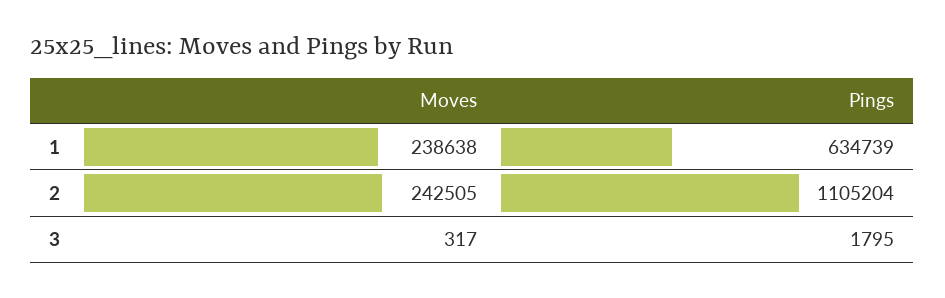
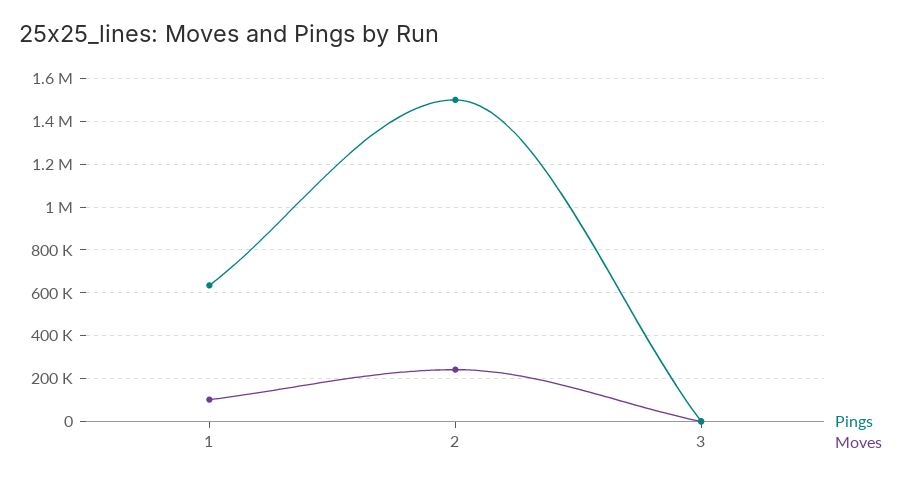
  {
    "Moves": {
-     "1": 238638,
+     "1": 100000,
      "2": 242505,
      "3": 317
    },
    "Pings": {
      "1": 634739,
-     "2": 1105204,
+     "2": 1500000,
      "3": 1795
    }
  }

